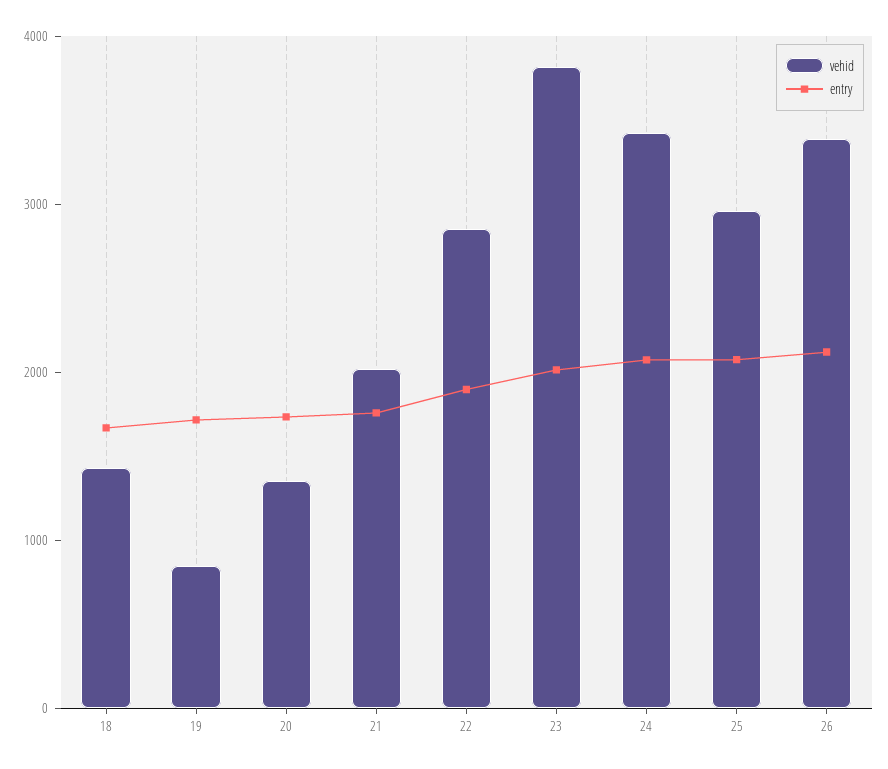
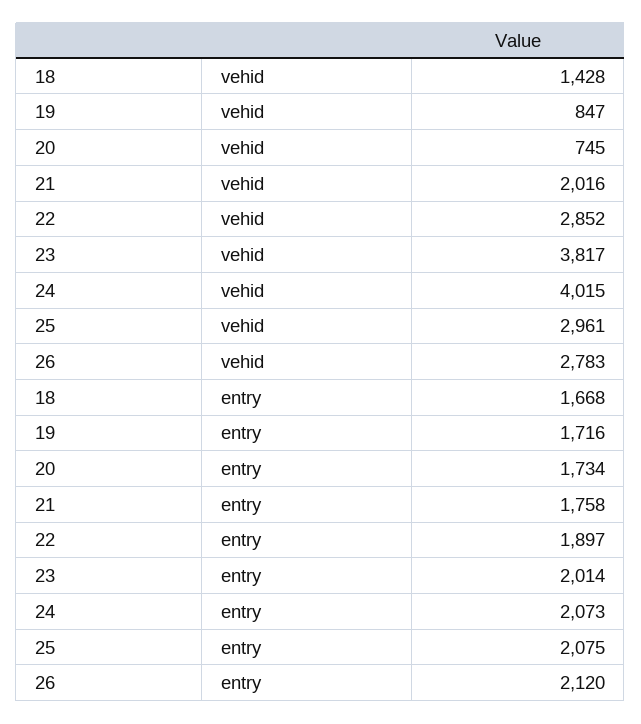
  {
    "vehid": {
      "18": 1428,
      "19": 847,
-     "20": 1400,
+     "20": 745,
      "21": 2016,
      "22": 2852,
      "23": 3817,
-     "24": 3400,
+     "24": 4015,
      "25": 2961,
-     "26": 3400
+     "26": 2783
    },
    "entry": {
      "18": 1668,
      "19": 1716,
      "20": 1734,
      "21": 1758,
      "22": 1897,
      "23": 2014,
      "24": 2073,
      "25": 2075,
      "26": 2120
    }
  }

